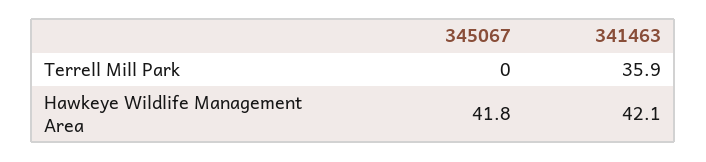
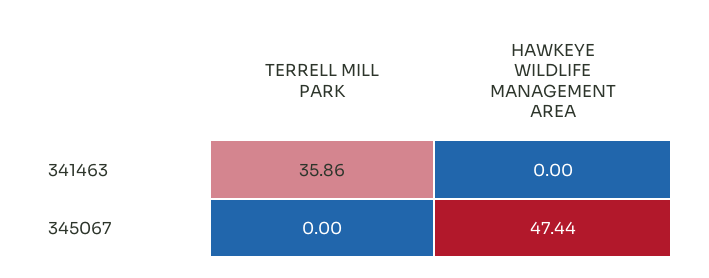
  {
    "345067": {
      "Terrell Mill Park": 0,
-     "Hawkeye Wildlife Management Area": 41.8
+     "Hawkeye Wildlife Management Area": 47.44
    },
    "341463": {
      "Terrell Mill Park": 35.86,
-     "Hawkeye Wildlife Management Area": 42.1
+     "Hawkeye Wildlife Management Area": 0
    }
  }

